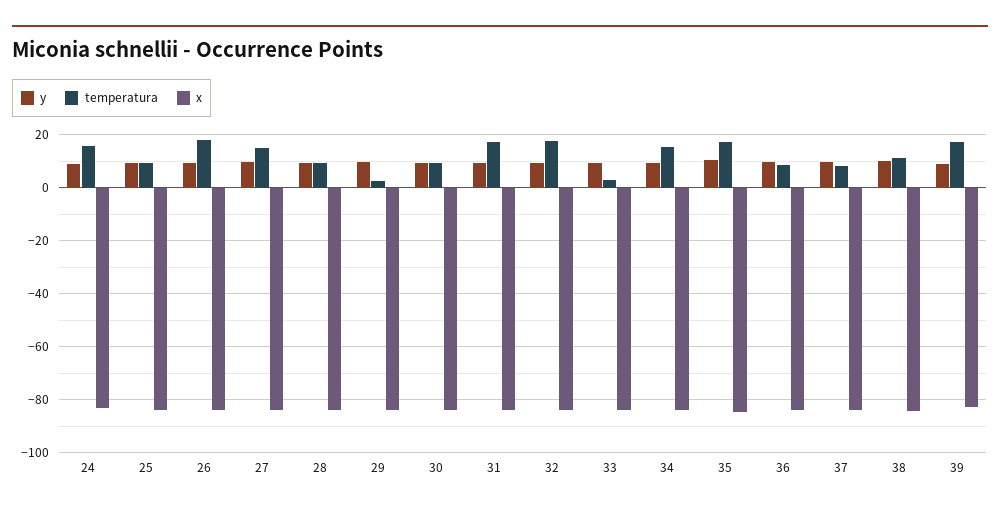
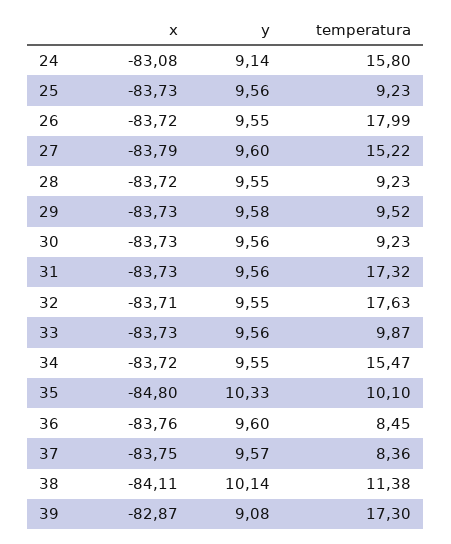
  {
    "y": {
      "24": 9.14,
      "25": 9.56,
      "26": 9.55,
      "27": 9.6,
      "28": 9.55,
      "29": 9.58,
      "30": 9.56,
      "31": 9.56,
      "32": 9.55,
      "33": 9.56,
      "34": 9.55,
      "35": 10.33,
      "36": 9.6,
      "37": 9.57,
      "38": 10.14,
      "39": 9.08
    },
    "temperatura": {
      "24": 15.8,
      "25": 9.23,
      "26": 17.99,
      "27": 15.22,
      "28": 9.23,
-     "29": 2.5,
+     "29": 9.52,
      "30": 9.23,
      "31": 17.32,
      "32": 17.63,
-     "33": 2.5,
+     "33": 9.87,
      "34": 15.47,
-     "35": 17.5,
+     "35": 10.1,
      "36": 8.45,
      "37": 8.36,
      "38": 11.38,
      "39": 17.3
    },
    "x": {
      "24": -83.08,
      "25": -83.73,
      "26": -83.72,
      "27": -83.79,
      "28": -83.72,
      "29": -83.73,
      "30": -83.73,
      "31": -83.73,
      "32": -83.71,
      "33": -83.73,
      "34": -83.72,
      "35": -84.8,
      "36": -83.76,
      "37": -83.75,
      "38": -84.11,
      "39": -82.87
    }
  }

